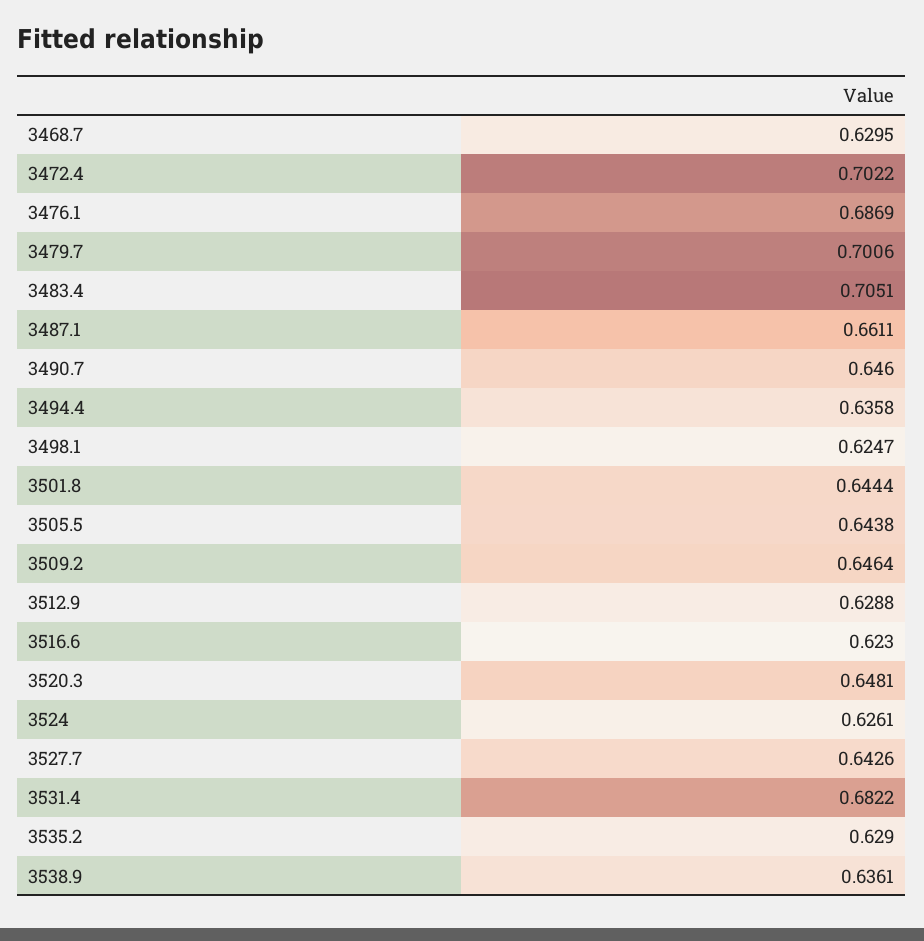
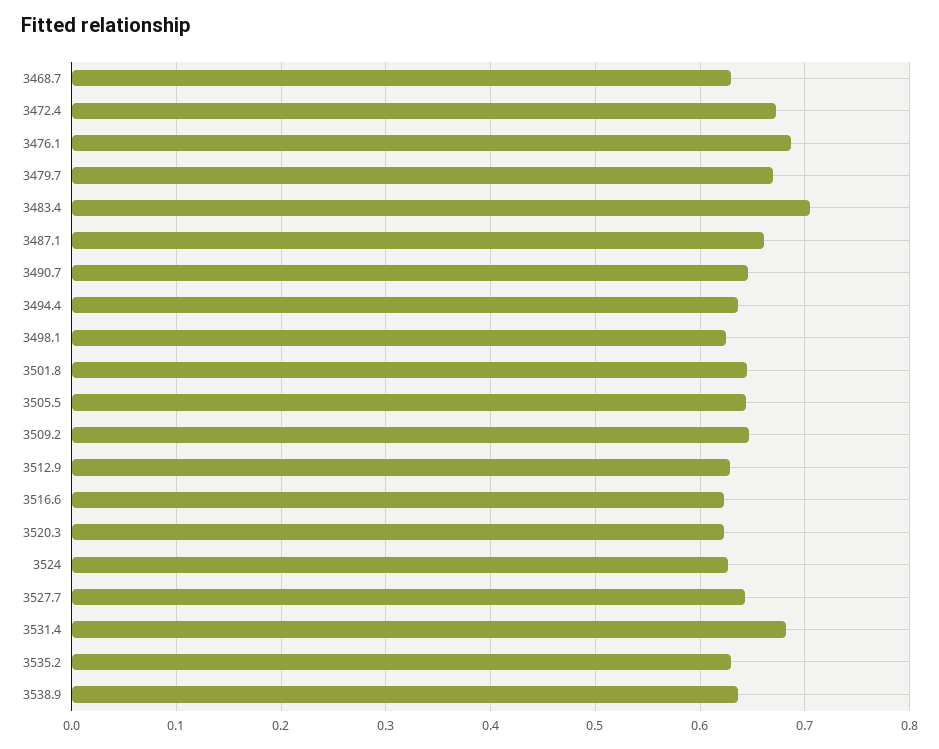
  {
    "3468.7": 0.6295,
-   "3472.4": 0.7022,
+   "3472.4": 0.67,
    "3476.1": 0.6869,
-   "3479.7": 0.7006,
+   "3479.7": 0.67,
    "3483.4": 0.7051,
    "3487.1": 0.6611,
    "3490.7": 0.646,
    "3494.4": 0.6358,
    "3498.1": 0.6247,
    "3501.8": 0.6444,
    "3505.5": 0.6438,
    "3509.2": 0.6464,
    "3512.9": 0.6288,
    "3516.6": 0.623,
-   "3520.3": 0.6481,
+   "3520.3": 0.62,
    "3524": 0.6261,
    "3527.7": 0.6426,
    "3531.4": 0.6822,
    "3535.2": 0.629,
    "3538.9": 0.6361
  }

